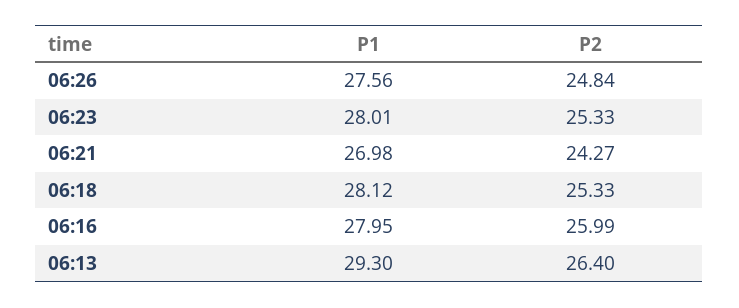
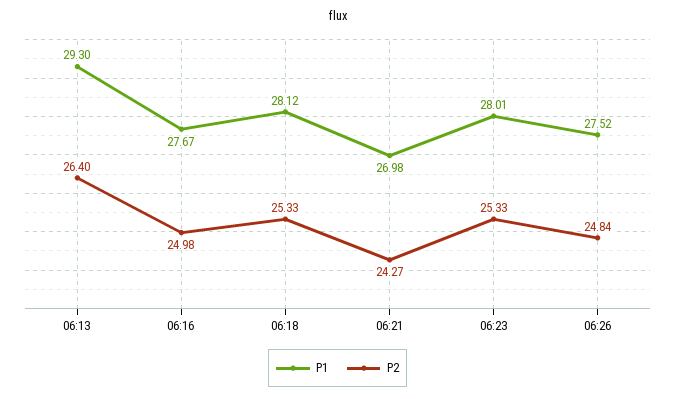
  {
    "P1": {
-     "06:26": 27.56,
+     "06:26": 27.52,
      "06:23": 28.01,
      "06:21": 26.98,
      "06:18": 28.12,
-     "06:16": 27.95,
+     "06:16": 27.67,
      "06:13": 29.3
    },
    "P2": {
      "06:26": 24.84,
      "06:23": 25.33,
      "06:21": 24.27,
      "06:18": 25.33,
-     "06:16": 25.99,
+     "06:16": 24.98,
      "06:13": 26.4
    }
  }

